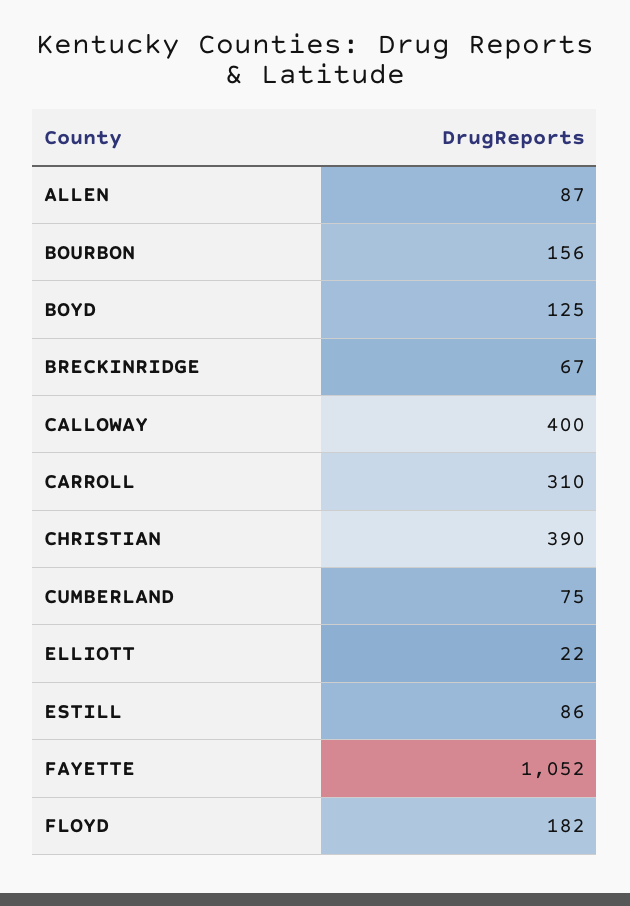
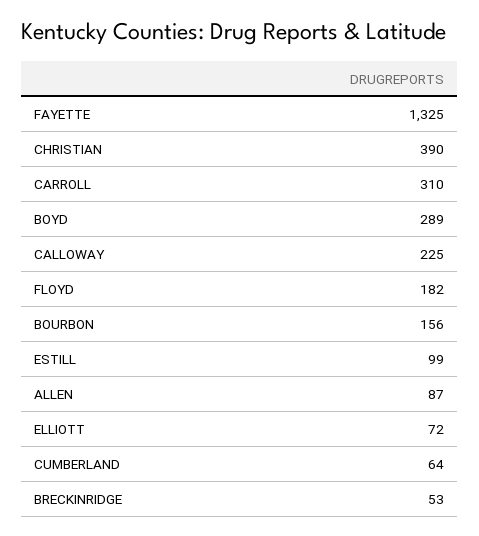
  {
    "ALLEN": 87,
    "BOURBON": 156,
-   "BOYD": 125,
+   "BOYD": 289,
-   "BRECKINRIDGE": 67,
+   "BRECKINRIDGE": 53,
-   "CALLOWAY": 400,
+   "CALLOWAY": 225,
    "CARROLL": 310,
    "CHRISTIAN": 390,
-   "CUMBERLAND": 75,
+   "CUMBERLAND": 64,
-   "ELLIOTT": 22,
+   "ELLIOTT": 72,
-   "ESTILL": 86,
+   "ESTILL": 99,
-   "FAYETTE": 1052,
+   "FAYETTE": 1325,
    "FLOYD": 182
  }

